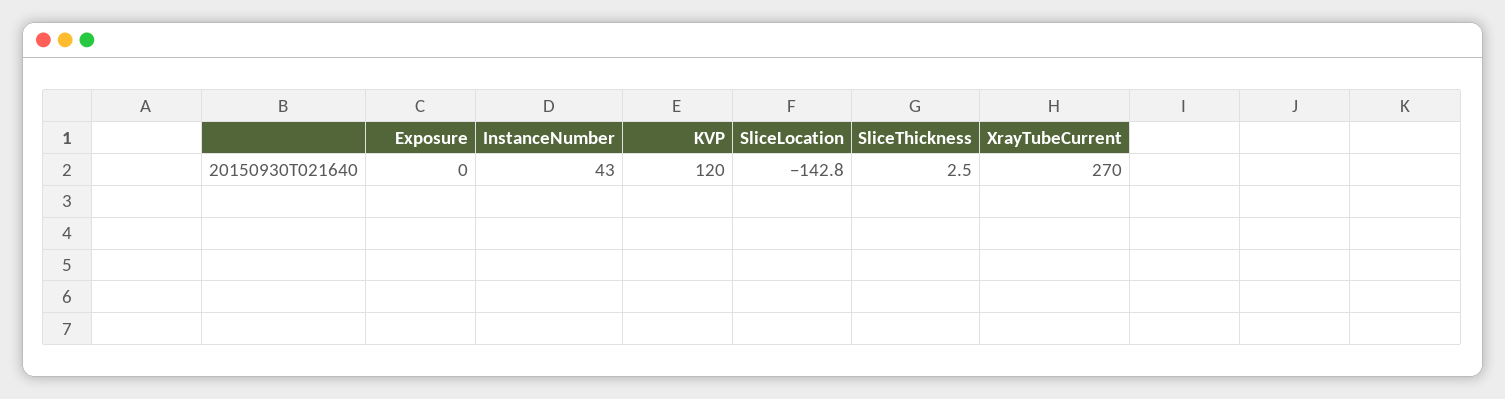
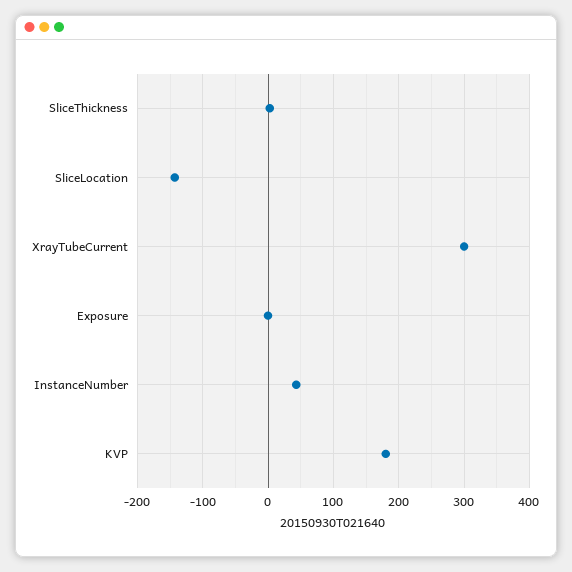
  {
    "Exposure": 0,
    "InstanceNumber": 43,
-   "KVP": 120,
+   "KVP": 180,
    "SliceLocation": -142.8,
    "SliceThickness": 2.5,
-   "XrayTubeCurrent": 270
+   "XrayTubeCurrent": 300
  }

